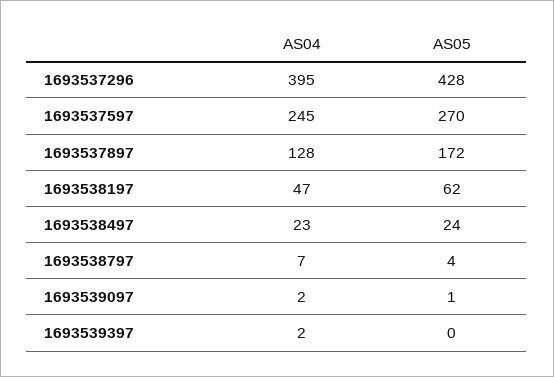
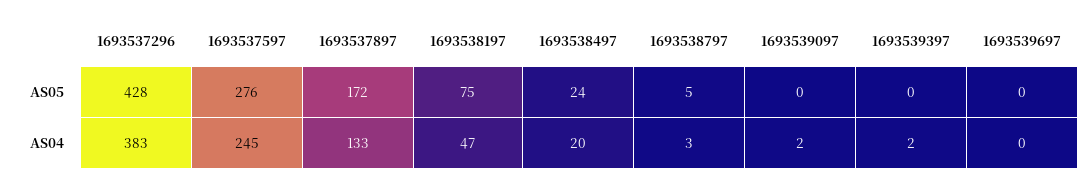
  {
    "AS04": {
-     "1693537296": 395,
+     "1693537296": 383,
      "1693537597": 245,
-     "1693537897": 128,
+     "1693537897": 133,
      "1693538197": 47,
-     "1693538497": 23,
+     "1693538497": 20,
-     "1693538797": 7,
+     "1693538797": 3,
      "1693539097": 2,
-     "1693539397": 2
+     "1693539397": 2,
+     "1693539697": 0
    },
    "AS05": {
      "1693537296": 428,
-     "1693537597": 270,
+     "1693537597": 276,
      "1693537897": 172,
-     "1693538197": 62,
+     "1693538197": 75,
      "1693538497": 24,
-     "1693538797": 4,
+     "1693538797": 5,
-     "1693539097": 1,
+     "1693539097": 0,
-     "1693539397": 0
+     "1693539397": 0,
+     "1693539697": 0
    }
  }

